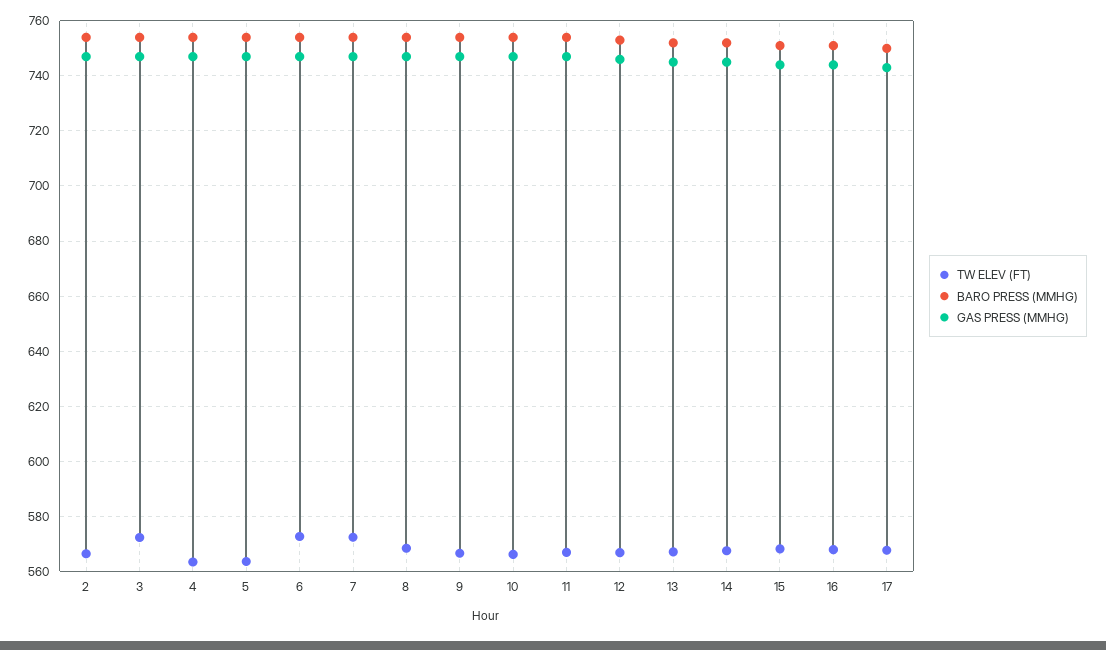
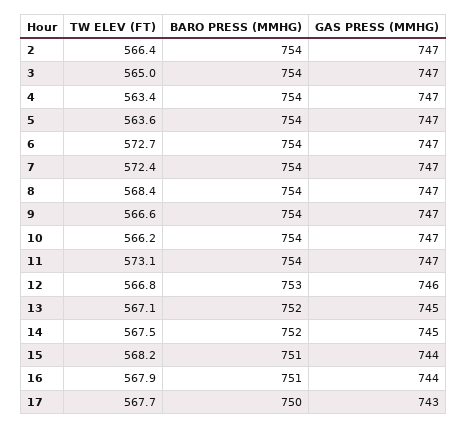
  {
    "TW ELEV (FT)": {
      "2": 566.4,
-     "3": 572.5,
+     "3": 565,
      "4": 563.4,
      "5": 563.6,
      "6": 572.7,
      "7": 572.4,
      "8": 568.4,
      "9": 566.6,
      "10": 566.2,
-     "11": 567.5,
+     "11": 573.1,
      "12": 566.8,
      "13": 567.1,
      "14": 567.5,
      "15": 568.2,
      "16": 567.9,
      "17": 567.7
    },
    "BARO PRESS (MMHG)": {
      "2": 754,
      "3": 754,
      "4": 754,
      "5": 754,
      "6": 754,
      "7": 754,
      "8": 754,
      "9": 754,
      "10": 754,
      "11": 754,
      "12": 753,
      "13": 752,
      "14": 752,
      "15": 751,
      "16": 751,
      "17": 750
    },
    "GAS PRESS (MMHG)": {
      "2": 747,
      "3": 747,
      "4": 747,
      "5": 747,
      "6": 747,
      "7": 747,
      "8": 747,
      "9": 747,
      "10": 747,
      "11": 747,
      "12": 746,
      "13": 745,
      "14": 745,
      "15": 744,
      "16": 744,
      "17": 743
    }
  }

